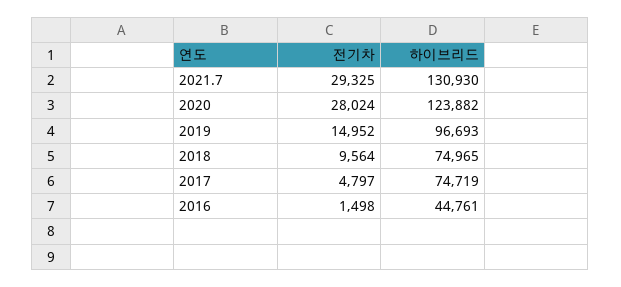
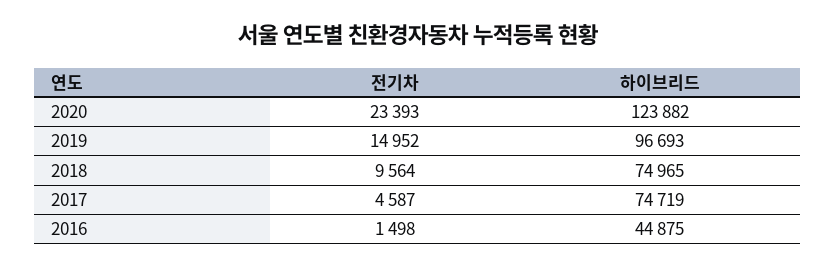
  {
    "전기차": {
-     "2021.7": 29325,
-     "2020": 28024,
+     "2020": 23393,
      "2019": 14952,
      "2018": 9564,
-     "2017": 4797,
+     "2017": 4587,
      "2016": 1498
    },
    "하이브리드": {
-     "2021.7": 130930,
      "2020": 123882,
      "2019": 96693,
      "2018": 74965,
      "2017": 74719,
-     "2016": 44761
+     "2016": 44875
    }
  }

